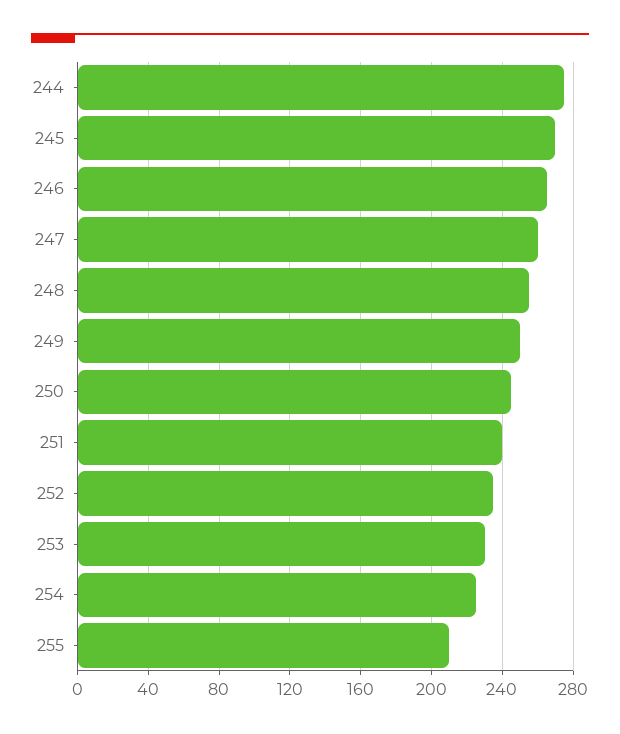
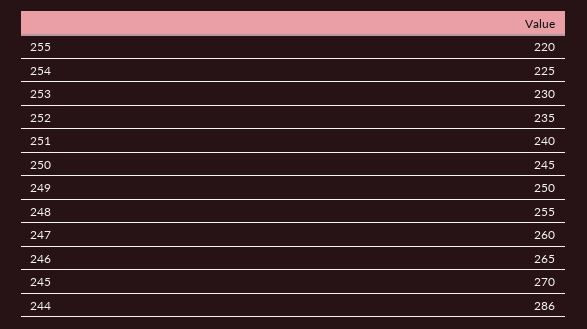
  {
-   "244": 275,
+   "244": 286,
    "245": 270,
    "246": 265,
    "247": 260,
    "248": 255,
    "249": 250,
    "250": 245,
    "251": 240,
    "252": 235,
    "253": 230,
    "254": 225,
-   "255": 210
+   "255": 220
  }

